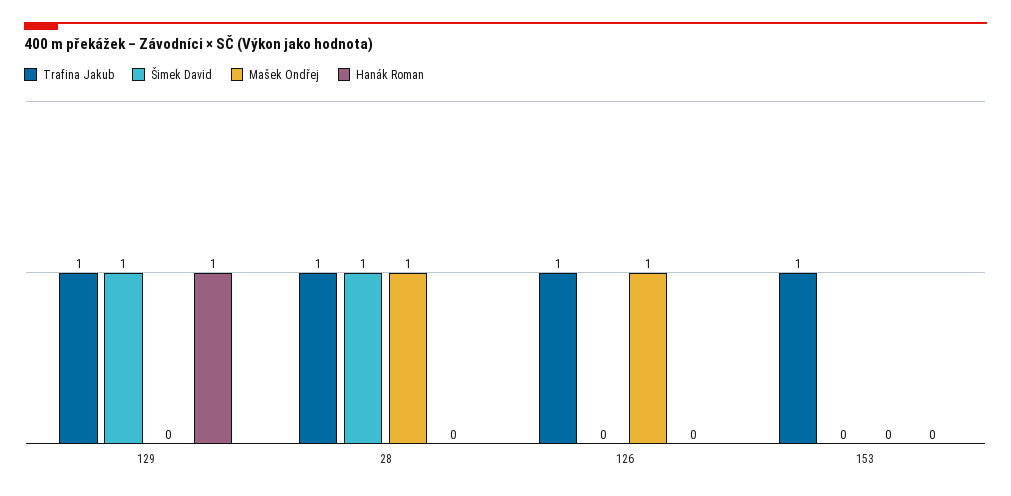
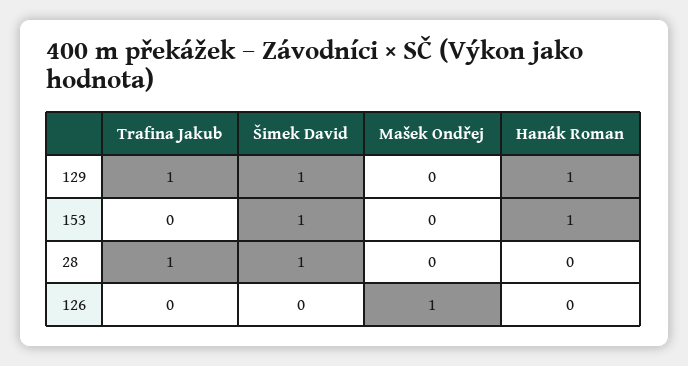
  {
    "Trafina Jakub": {
      "129": 1,
      "28": 1,
-     "126": 1,
+     "126": 0,
-     "153": 1
+     "153": 0
    },
    "Šimek David": {
      "129": 1,
      "28": 1,
      "126": 0,
-     "153": 0
+     "153": 1
    },
    "Mašek Ondřej": {
      "129": 0,
-     "28": 1,
+     "28": 0,
      "126": 1,
      "153": 0
    },
    "Hanák Roman": {
      "129": 1,
      "28": 0,
      "126": 0,
-     "153": 0
+     "153": 1
    }
  }

